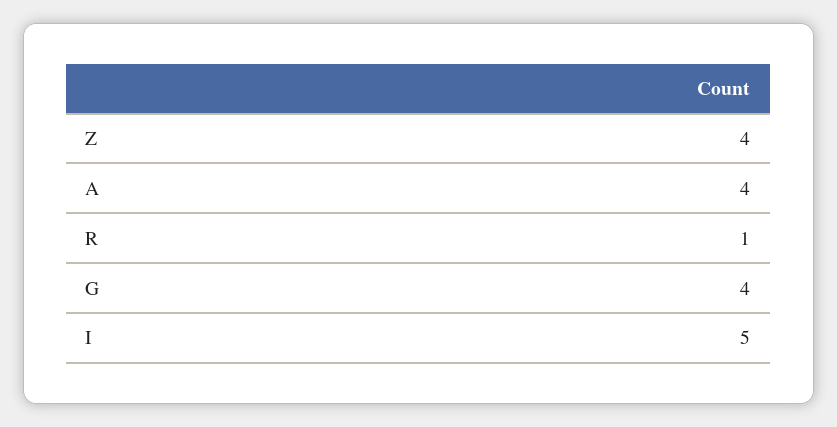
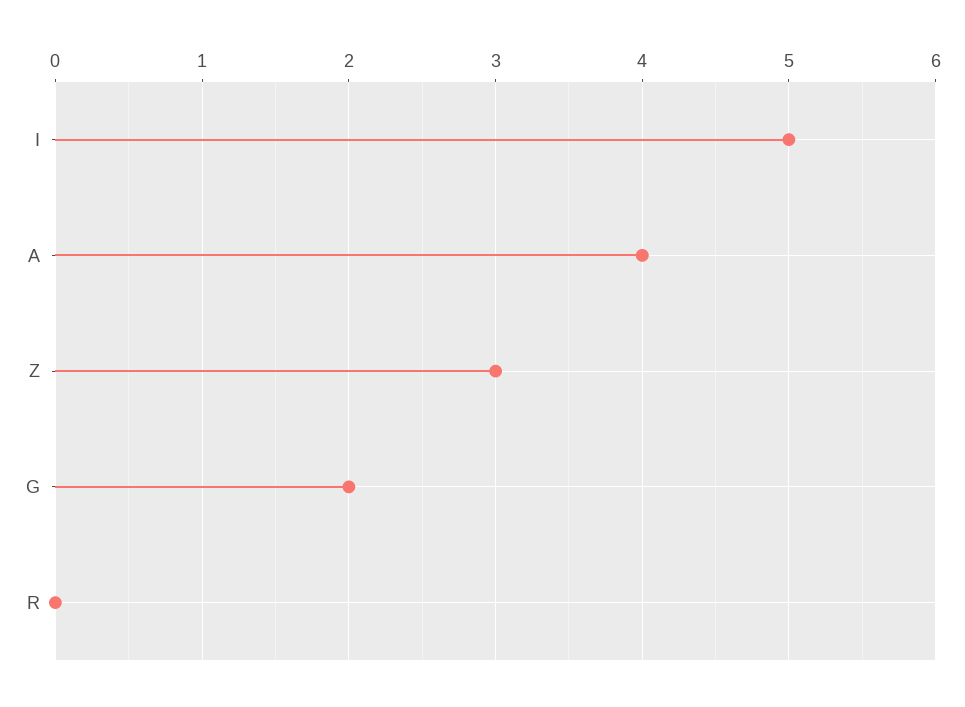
  {
-   "Z": 4,
+   "Z": 3,
    "A": 4,
-   "R": 1,
+   "R": 0,
-   "G": 4,
+   "G": 2,
    "I": 5
  }

